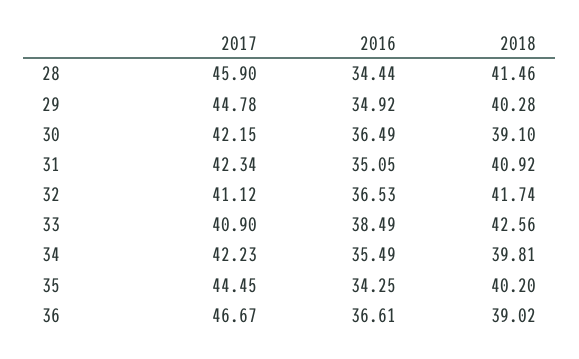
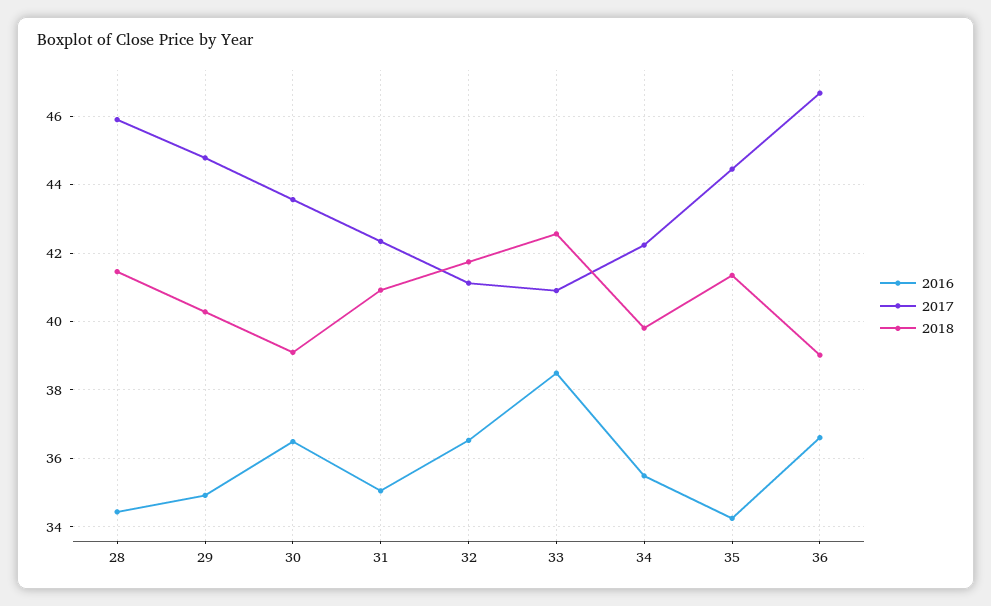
  {
    "2017": {
      "28": 45.9,
      "29": 44.78,
-     "30": 42.15,
+     "30": 43.6,
      "31": 42.34,
      "32": 41.12,
      "33": 40.9,
      "34": 42.23,
      "35": 44.45,
      "36": 46.67
    },
    "2016": {
      "28": 34.44,
      "29": 34.92,
      "30": 36.49,
      "31": 35.05,
      "32": 36.53,
      "33": 38.49,
      "34": 35.49,
      "35": 34.25,
      "36": 36.61
    },
    "2018": {
      "28": 41.46,
      "29": 40.28,
      "30": 39.1,
      "31": 40.92,
      "32": 41.74,
      "33": 42.56,
      "34": 39.81,
-     "35": 40.2,
+     "35": 41.4,
      "36": 39.02
    }
  }

